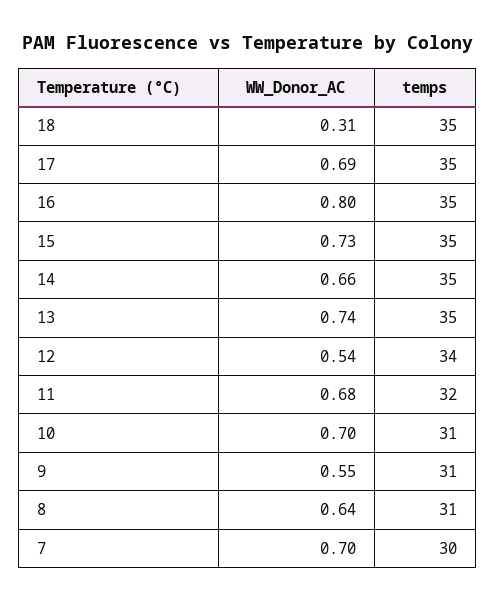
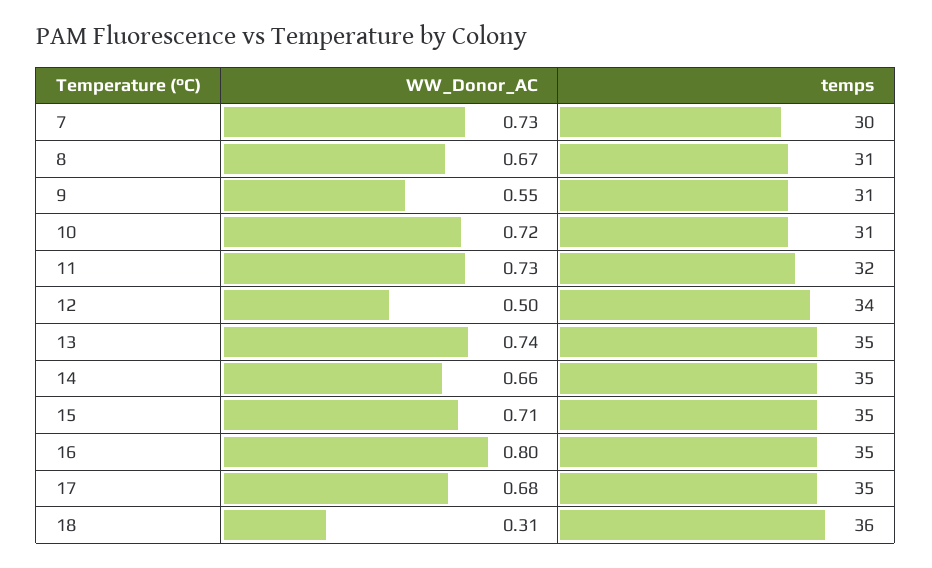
  {
    "WW_Donor_AC": {
      "18": 0.31,
-     "17": 0.69,
+     "17": 0.68,
      "16": 0.8,
-     "15": 0.73,
+     "15": 0.71,
      "14": 0.66,
      "13": 0.74,
-     "12": 0.54,
+     "12": 0.5,
-     "11": 0.68,
+     "11": 0.73,
-     "10": 0.7,
+     "10": 0.72,
      "9": 0.55,
-     "8": 0.64,
+     "8": 0.67,
-     "7": 0.7
+     "7": 0.73
    },
    "temps": {
-     "18": 35,
+     "18": 36,
      "17": 35,
      "16": 35,
      "15": 35,
      "14": 35,
      "13": 35,
      "12": 34,
      "11": 32,
      "10": 31,
      "9": 31,
      "8": 31,
      "7": 30
    }
  }

